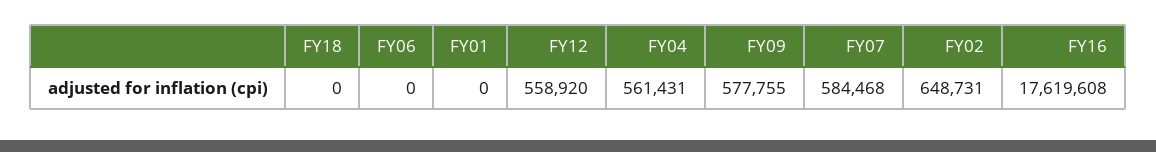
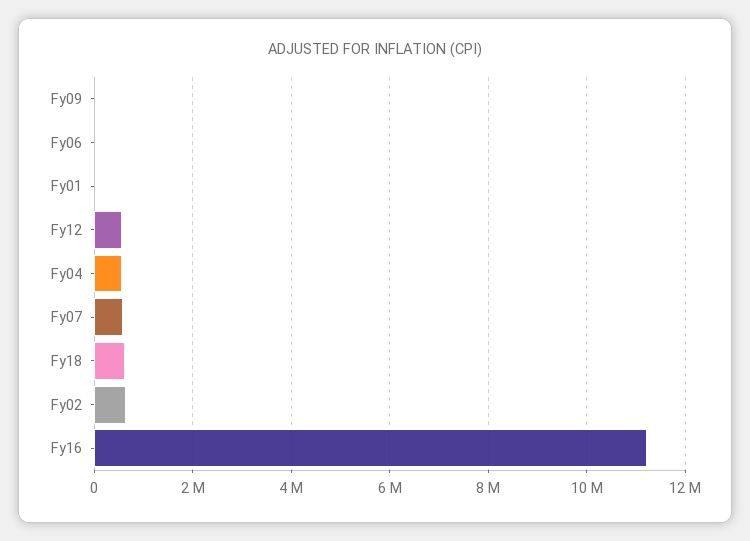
  {
-   "FY18": 0,
+   "FY18": 600000,
    "FY06": 0,
    "FY01": 0,
    "FY12": 558920,
    "FY04": 561431,
-   "FY09": 577755,
+   "FY09": 0,
    "FY07": 584468,
    "FY02": 648731,
-   "FY16": 17619608
+   "FY16": 11200000
  }

